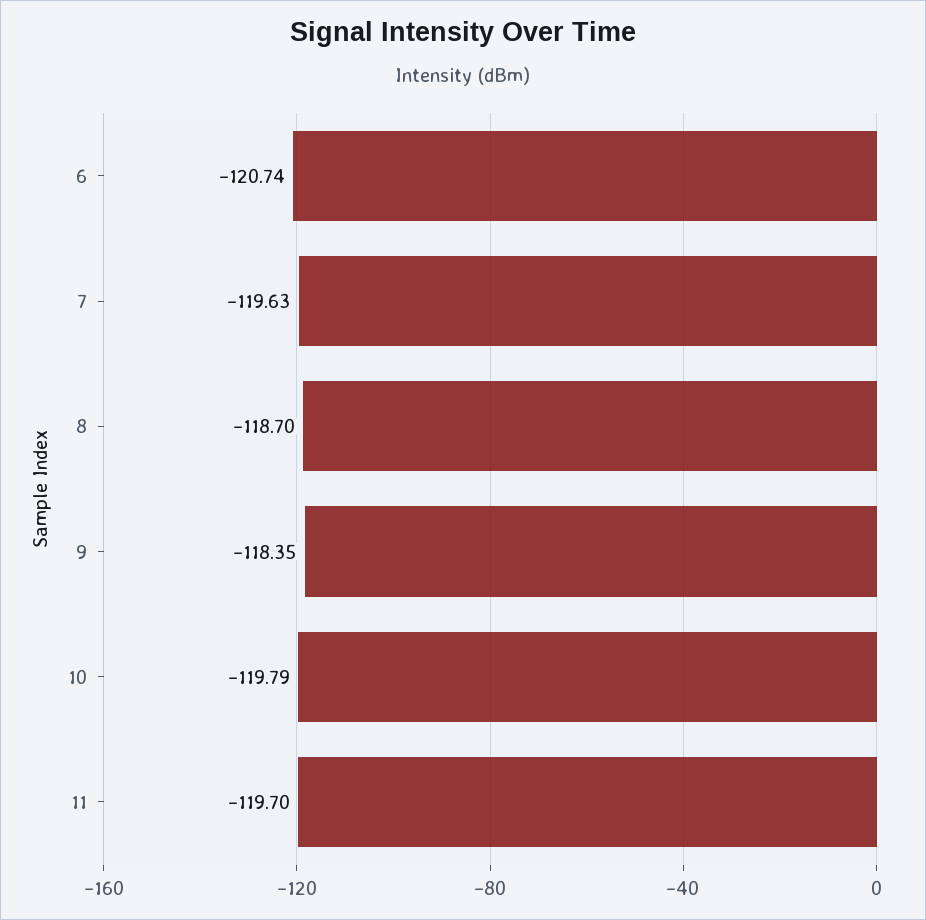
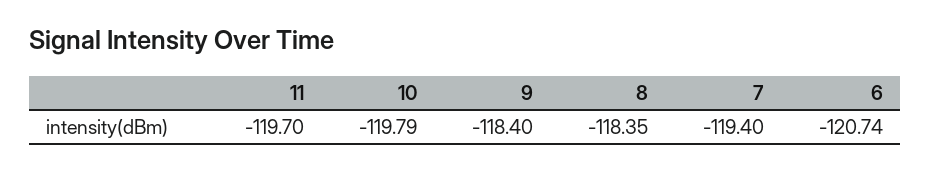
  {
    "6": -120.74,
-   "7": -119.63,
+   "7": -119.4,
-   "8": -118.7,
+   "8": -118.35,
-   "9": -118.35,
+   "9": -118.4,
    "10": -119.79,
    "11": -119.7
  }

